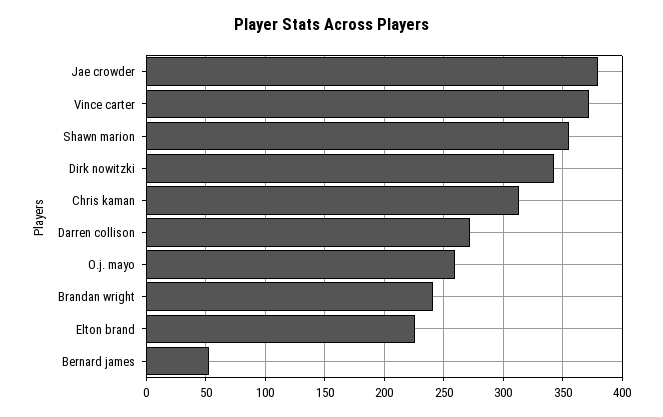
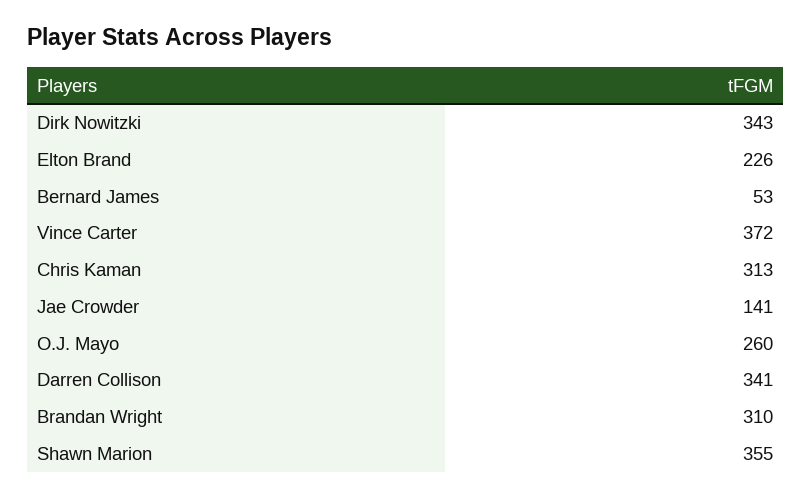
  {
-   "Jae crowder": 380,
+   "Jae crowder": 141,
    "Vince carter": 372,
    "Shawn marion": 355,
    "Dirk nowitzki": 343,
    "Chris kaman": 313,
-   "Darren collison": 270,
+   "Darren collison": 341,
    "O.j. mayo": 260,
-   "Brandan wright": 240,
+   "Brandan wright": 310,
    "Elton brand": 226,
    "Bernard james": 53
  }

